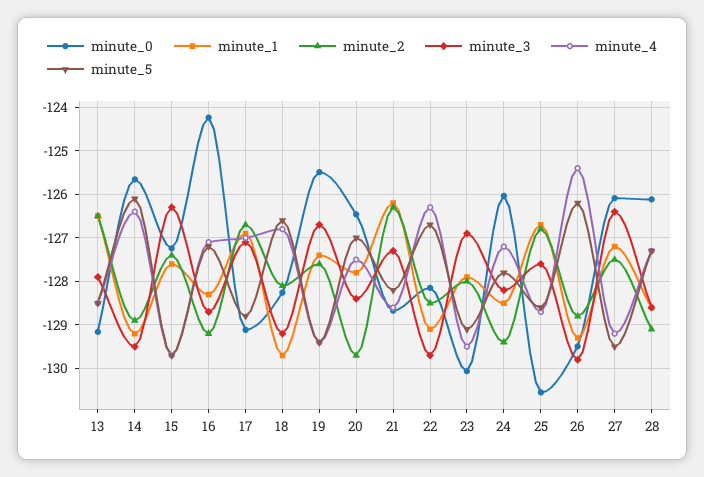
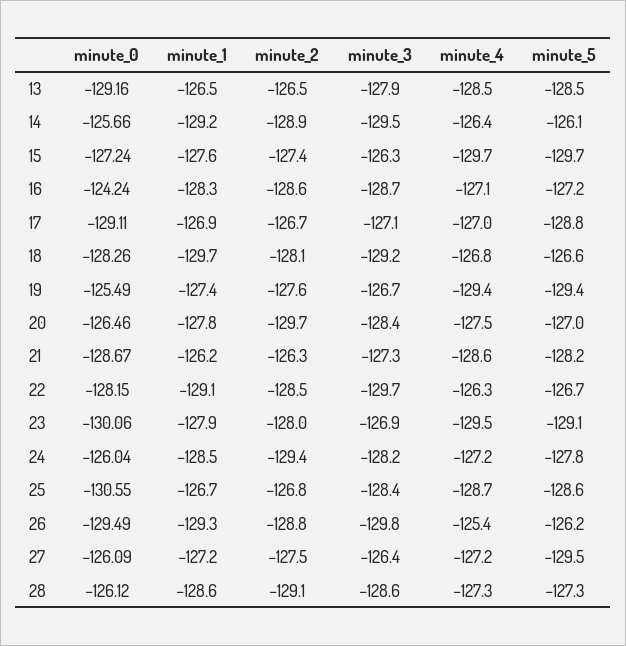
  {
    "minute_0": {
      "13": -129.16,
      "14": -125.66,
      "15": -127.24,
      "16": -124.24,
      "17": -129.11,
      "18": -128.26,
      "19": -125.49,
      "20": -126.46,
      "21": -128.67,
      "22": -128.15,
      "23": -130.06,
      "24": -126.04,
      "25": -130.55,
      "26": -129.49,
      "27": -126.09,
      "28": -126.12
    },
    "minute_1": {
      "13": -126.5,
      "14": -129.2,
      "15": -127.6,
      "16": -128.3,
      "17": -126.9,
      "18": -129.7,
      "19": -127.4,
      "20": -127.8,
      "21": -126.2,
      "22": -129.1,
      "23": -127.9,
      "24": -128.5,
      "25": -126.7,
      "26": -129.3,
      "27": -127.2,
      "28": -128.6
    },
    "minute_2": {
      "13": -126.5,
      "14": -128.9,
      "15": -127.4,
-     "16": -129.2,
+     "16": -128.6,
      "17": -126.7,
      "18": -128.1,
      "19": -127.6,
      "20": -129.7,
      "21": -126.3,
      "22": -128.5,
      "23": -128,
      "24": -129.4,
      "25": -126.8,
      "26": -128.8,
      "27": -127.5,
      "28": -129.1
    },
    "minute_3": {
      "13": -127.9,
      "14": -129.5,
      "15": -126.3,
      "16": -128.7,
      "17": -127.1,
      "18": -129.2,
      "19": -126.7,
      "20": -128.4,
      "21": -127.3,
      "22": -129.7,
      "23": -126.9,
      "24": -128.2,
-     "25": -127.6,
+     "25": -128.4,
      "26": -129.8,
      "27": -126.4,
      "28": -128.6
    },
    "minute_4": {
      "13": -128.5,
      "14": -126.4,
      "15": -129.7,
      "16": -127.1,
      "17": -127,
      "18": -126.8,
      "19": -129.4,
      "20": -127.5,
      "21": -128.6,
      "22": -126.3,
      "23": -129.5,
      "24": -127.2,
      "25": -128.7,
      "26": -125.4,
-     "27": -129.2,
+     "27": -127.2,
      "28": -127.3
    },
    "minute_5": {
      "13": -128.5,
      "14": -126.1,
      "15": -129.7,
      "16": -127.2,
      "17": -128.8,
      "18": -126.6,
      "19": -129.4,
      "20": -127,
      "21": -128.2,
      "22": -126.7,
      "23": -129.1,
      "24": -127.8,
      "25": -128.6,
      "26": -126.2,
      "27": -129.5,
      "28": -127.3
    }
  }

